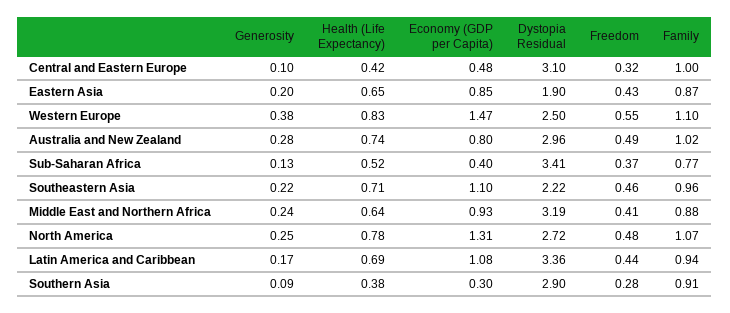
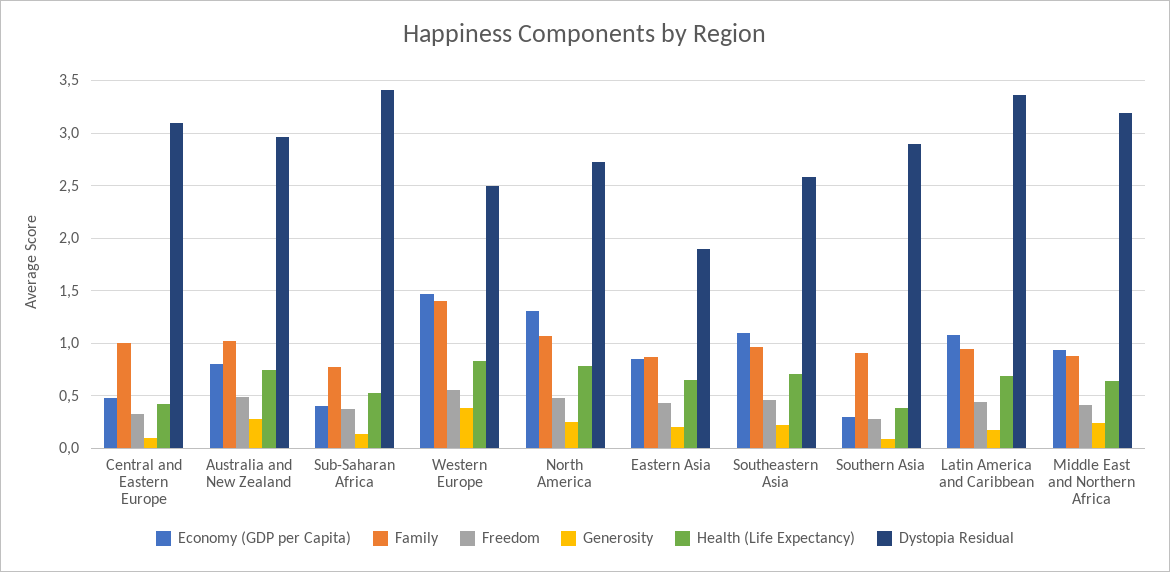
  {
    "Generosity": {
      "Central and Eastern Europe": 0.1,
      "Eastern Asia": 0.2,
      "Western Europe": 0.38,
      "Australia and New Zealand": 0.28,
      "Sub-Saharan Africa": 0.13,
      "Southeastern Asia": 0.22,
      "Middle East and Northern Africa": 0.24,
      "North America": 0.25,
      "Latin America and Caribbean": 0.17,
      "Southern Asia": 0.09
    },
    "Health (Life Expectancy)": {
      "Central and Eastern Europe": 0.42,
      "Eastern Asia": 0.65,
      "Western Europe": 0.83,
      "Australia and New Zealand": 0.74,
      "Sub-Saharan Africa": 0.52,
      "Southeastern Asia": 0.71,
      "Middle East and Northern Africa": 0.64,
      "North America": 0.78,
      "Latin America and Caribbean": 0.69,
      "Southern Asia": 0.38
    },
    "Economy (GDP per Capita)": {
      "Central and Eastern Europe": 0.48,
      "Eastern Asia": 0.85,
      "Western Europe": 1.47,
      "Australia and New Zealand": 0.8,
      "Sub-Saharan Africa": 0.4,
      "Southeastern Asia": 1.1,
      "Middle East and Northern Africa": 0.93,
      "North America": 1.31,
      "Latin America and Caribbean": 1.08,
      "Southern Asia": 0.3
    },
    "Dystopia Residual": {
      "Central and Eastern Europe": 3.1,
      "Eastern Asia": 1.9,
      "Western Europe": 2.5,
      "Australia and New Zealand": 2.96,
      "Sub-Saharan Africa": 3.41,
-     "Southeastern Asia": 2.22,
+     "Southeastern Asia": 2.6,
      "Middle East and Northern Africa": 3.19,
      "North America": 2.72,
      "Latin America and Caribbean": 3.36,
      "Southern Asia": 2.9
    },
    "Freedom": {
      "Central and Eastern Europe": 0.32,
      "Eastern Asia": 0.43,
      "Western Europe": 0.55,
      "Australia and New Zealand": 0.49,
      "Sub-Saharan Africa": 0.37,
      "Southeastern Asia": 0.46,
      "Middle East and Northern Africa": 0.41,
      "North America": 0.48,
      "Latin America and Caribbean": 0.44,
      "Southern Asia": 0.28
    },
    "Family": {
      "Central and Eastern Europe": 1,
      "Eastern Asia": 0.87,
-     "Western Europe": 1.1,
+     "Western Europe": 1.4,
      "Australia and New Zealand": 1.02,
      "Sub-Saharan Africa": 0.77,
      "Southeastern Asia": 0.96,
      "Middle East and Northern Africa": 0.88,
      "North America": 1.07,
      "Latin America and Caribbean": 0.94,
      "Southern Asia": 0.91
    }
  }

